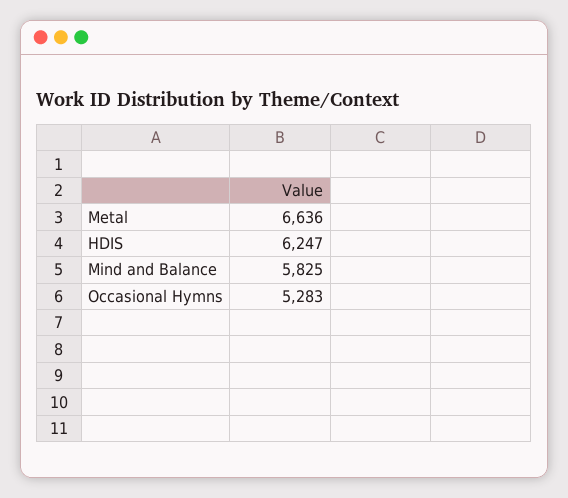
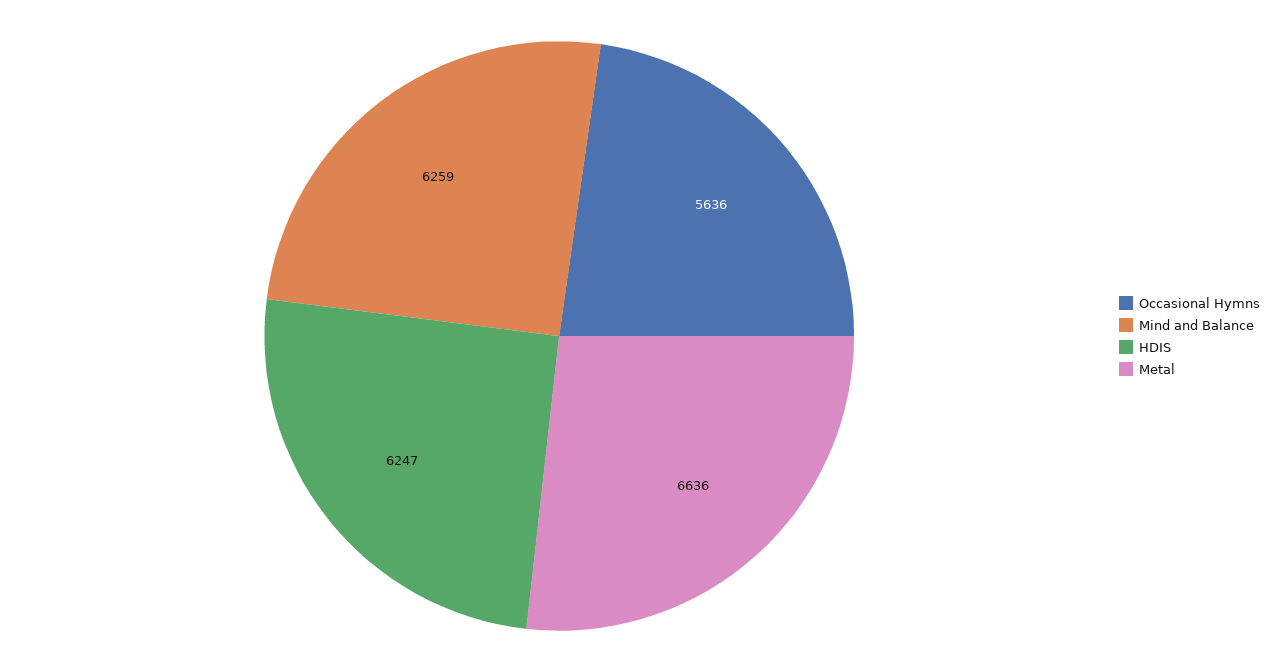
  {
    "Metal": 6636,
    "HDIS": 6247,
-   "Mind and Balance": 5825,
+   "Mind and Balance": 6259,
-   "Occasional Hymns": 5283
+   "Occasional Hymns": 5636
  }

